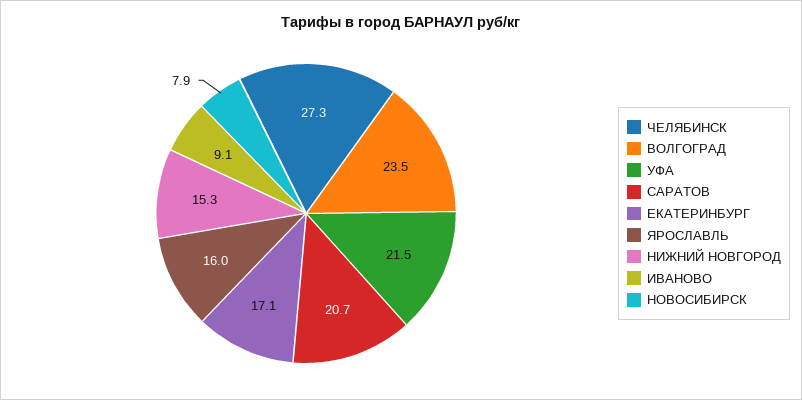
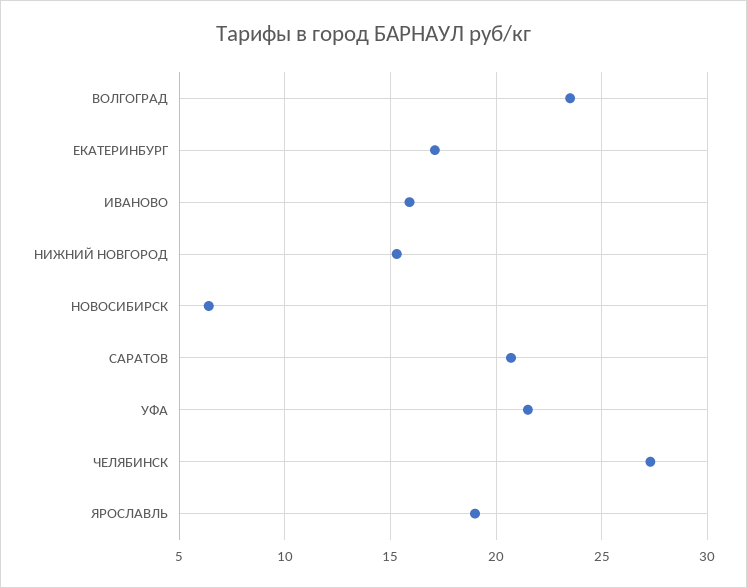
  {
    "ЧЕЛЯБИНСК": 27.3,
    "ВОЛГОГРАД": 23.5,
    "УФА": 21.5,
    "САРАТОВ": 20.7,
    "ЕКАТЕРИНБУРГ": 17.1,
-   "ЯРОСЛАВЛЬ": 16,
+   "ЯРОСЛАВЛЬ": 19,
    "НИЖНИЙ НОВГОРОД": 15.3,
-   "ИВАНОВО": 9.1,
+   "ИВАНОВО": 16,
-   "НОВОСИБИРСК": 7.9
+   "НОВОСИБИРСК": 6.5
  }

